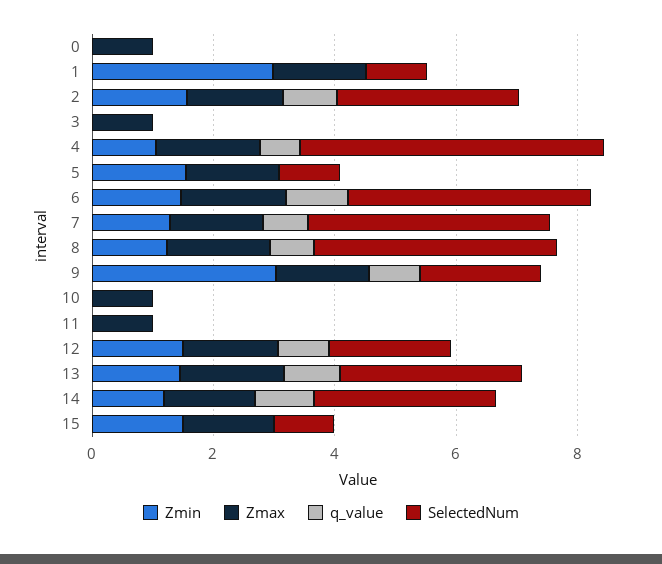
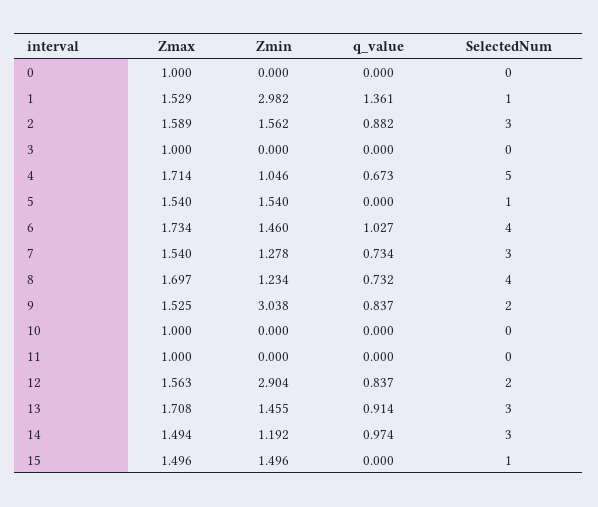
  {
    "Zmin": {
      "0": 0,
      "1": 2.982,
      "2": 1.562,
      "3": 0,
      "4": 1.046,
      "5": 1.54,
      "6": 1.46,
      "7": 1.278,
      "8": 1.234,
      "9": 3.038,
      "10": 0,
      "11": 0,
-     "12": 1.5,
+     "12": 2.904,
      "13": 1.455,
      "14": 1.192,
      "15": 1.496
    },
    "Zmax": {
      "0": 1,
      "1": 1.529,
      "2": 1.589,
      "3": 1,
      "4": 1.714,
      "5": 1.54,
      "6": 1.734,
      "7": 1.54,
      "8": 1.697,
      "9": 1.525,
      "10": 1,
      "11": 1,
      "12": 1.563,
      "13": 1.708,
      "14": 1.494,
      "15": 1.496
    },
    "q_value": {
      "0": 0,
-     "1": 0,
+     "1": 1.361,
      "2": 0.882,
      "3": 0,
      "4": 0.673,
      "5": 0,
      "6": 1.027,
      "7": 0.734,
      "8": 0.732,
      "9": 0.837,
      "10": 0,
      "11": 0,
      "12": 0.837,
      "13": 0.914,
      "14": 0.974,
      "15": 0
    },
    "SelectedNum": {
      "0": 0,
      "1": 1,
      "2": 3,
      "3": 0,
      "4": 5,
      "5": 1,
      "6": 4,
-     "7": 4,
+     "7": 3,
      "8": 4,
      "9": 2,
      "10": 0,
      "11": 0,
      "12": 2,
      "13": 3,
      "14": 3,
      "15": 1
    }
  }

